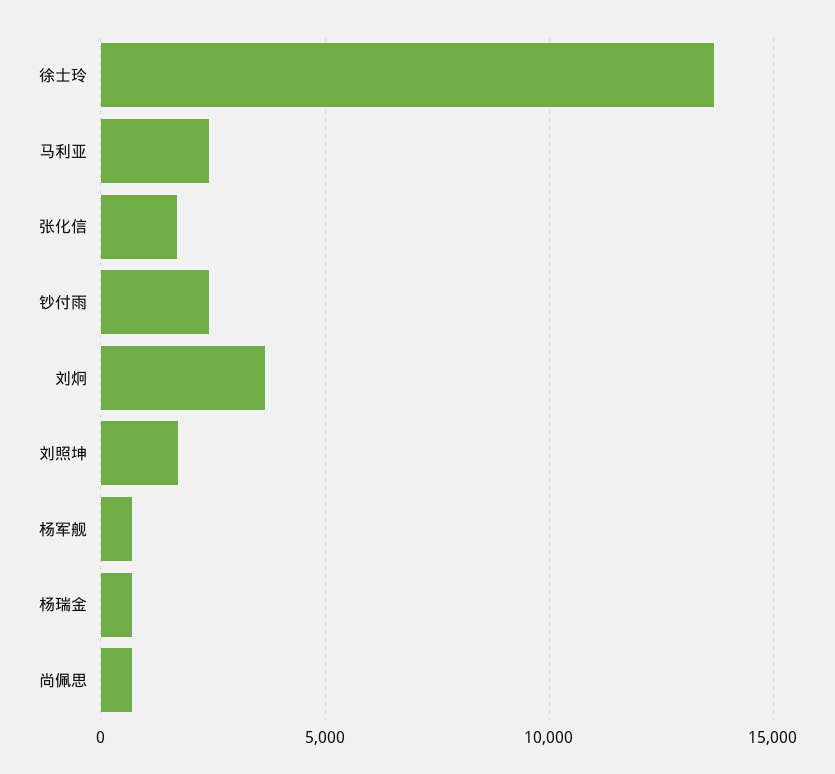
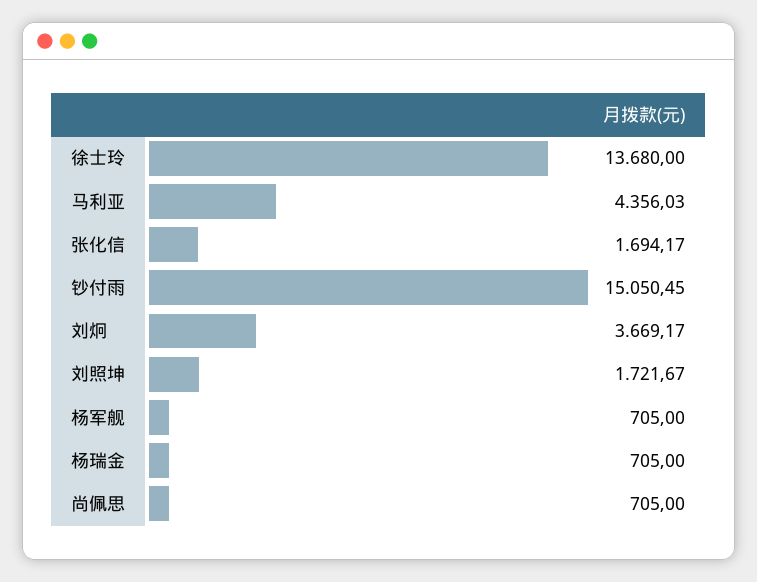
  {
    "徐士玲": 13680,
-   "马利亚": 2500,
+   "马利亚": 4356.03,
    "张化信": 1694.17,
-   "钞付雨": 2500,
+   "钞付雨": 15050.45,
    "刘炯": 3669.17,
    "刘照坤": 1721.67,
    "杨军舰": 705,
    "杨瑞金": 705,
    "尚佩思": 705
  }

